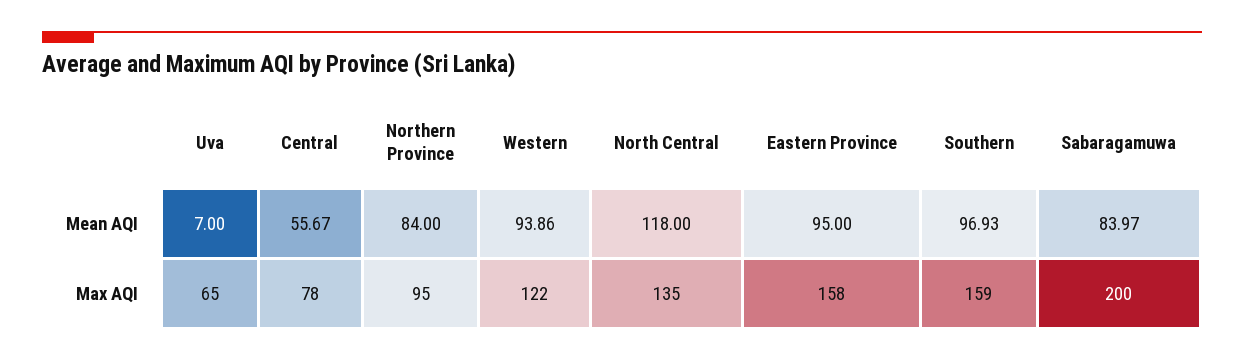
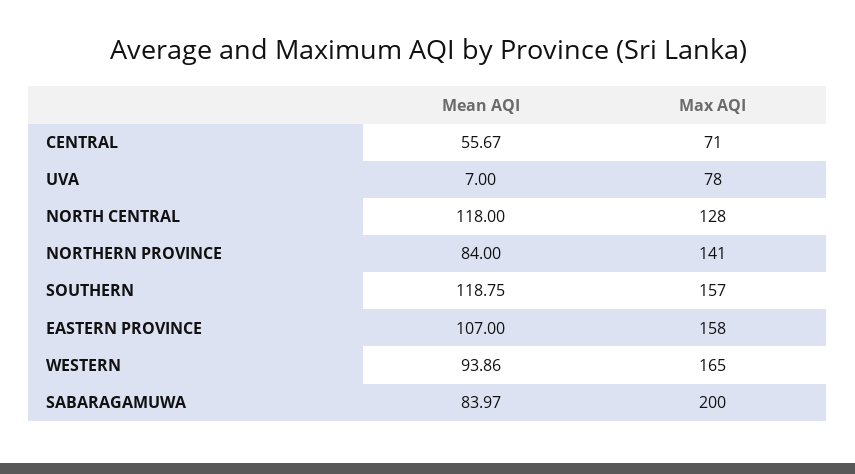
  {
    "Uva": {
      "Mean AQI": 7,
-     "Max AQI": 65
+     "Max AQI": 78
    },
    "Central": {
      "Mean AQI": 55.67,
-     "Max AQI": 78
+     "Max AQI": 71
    },
    "Northern Province": {
      "Mean AQI": 84,
-     "Max AQI": 95
+     "Max AQI": 141
    },
    "Western": {
      "Mean AQI": 93.86,
-     "Max AQI": 122
+     "Max AQI": 165
    },
    "North Central": {
      "Mean AQI": 118,
-     "Max AQI": 135
+     "Max AQI": 128
    },
    "Eastern Province": {
-     "Mean AQI": 95,
+     "Mean AQI": 107,
      "Max AQI": 158
    },
    "Southern": {
-     "Mean AQI": 96.93,
+     "Mean AQI": 118.75,
-     "Max AQI": 159
+     "Max AQI": 157
    },
    "Sabaragamuwa": {
      "Mean AQI": 83.97,
      "Max AQI": 200
    }
  }

